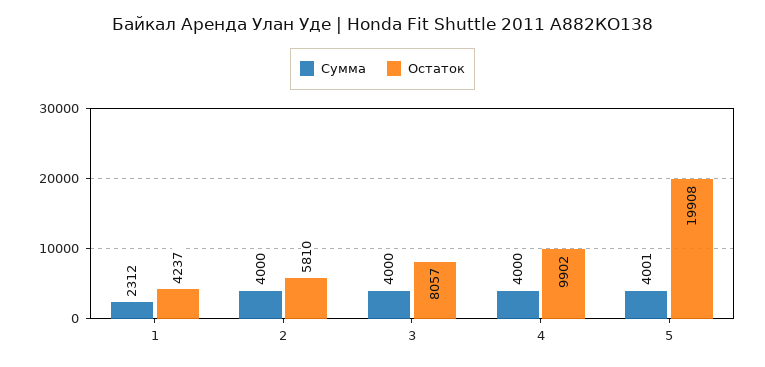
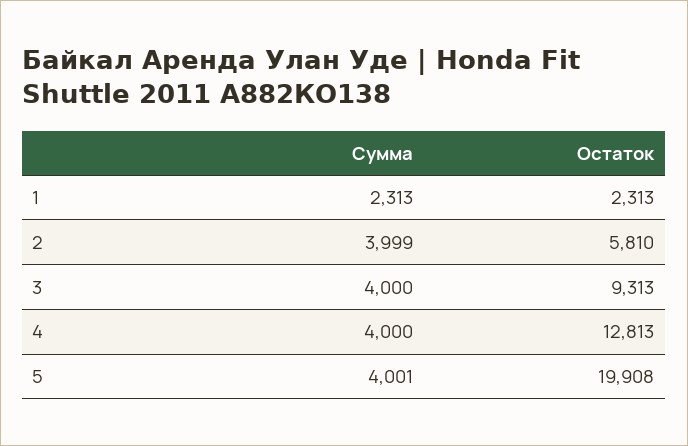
  {
    "Сумма": {
-     "1": 2312,
+     "1": 2313,
-     "2": 4000,
+     "2": 3999,
      "3": 4000,
      "4": 4000,
      "5": 4001
    },
    "Остаток": {
-     "1": 4237,
+     "1": 2313,
      "2": 5810,
-     "3": 8057,
+     "3": 9313,
-     "4": 9902,
+     "4": 12813,
      "5": 19908
    }
  }

